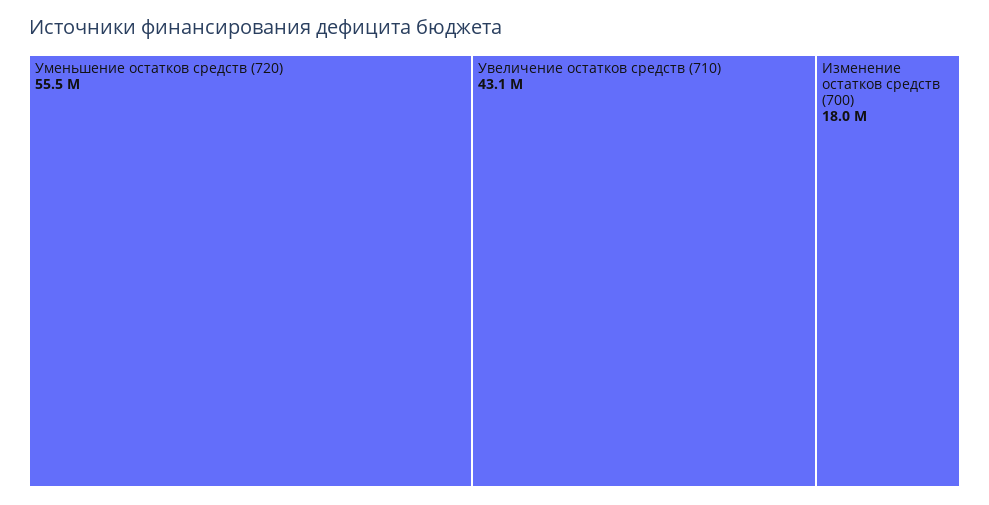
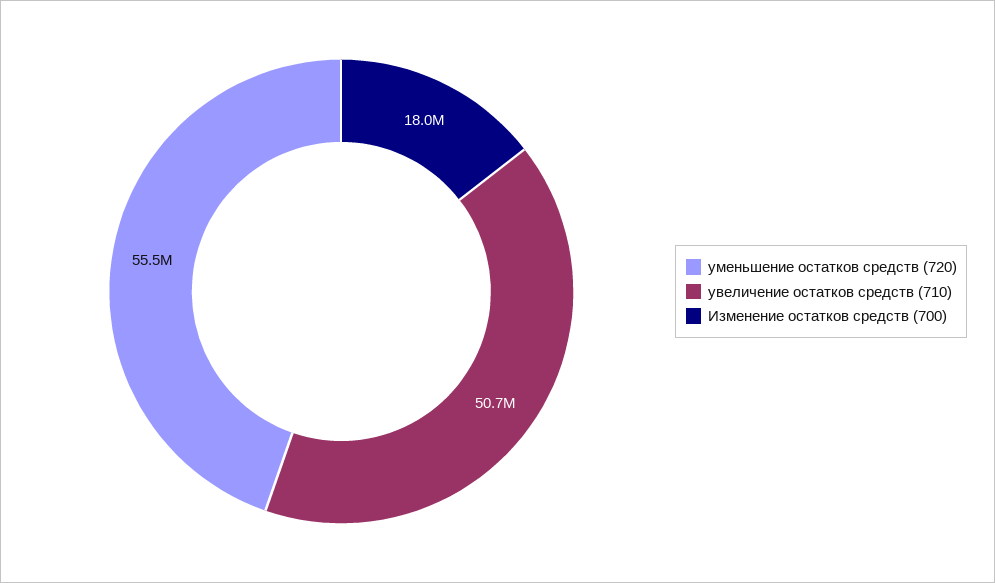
  {
    "Уменьшение остатков средств (720)": 55500000,
-   "Увеличение остатков средств (710)": 43100000,
+   "Увеличение остатков средств (710)": 50700000,
    "Изменение остатков средств (700)": 18000000
  }

